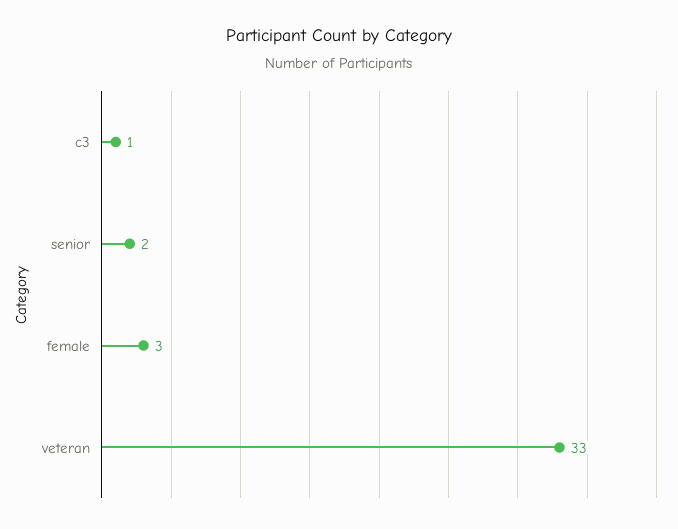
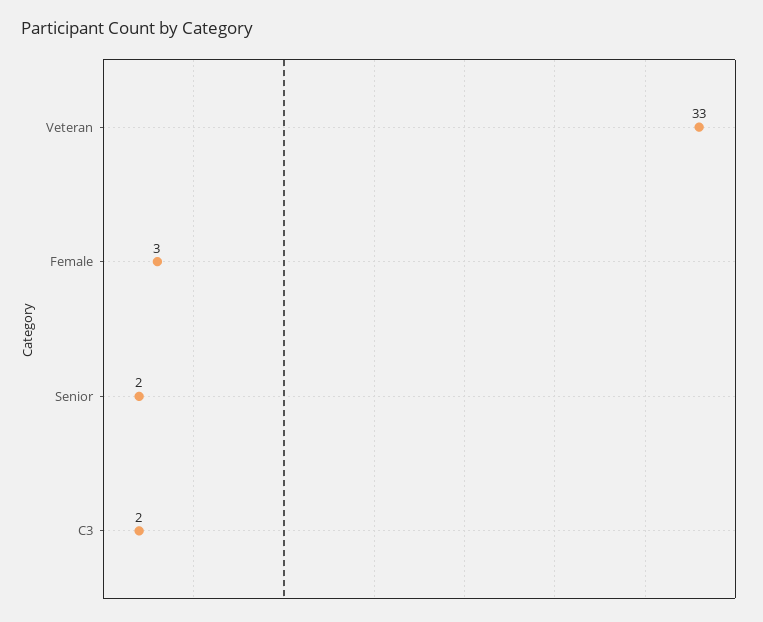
  {
-   "c3": 1,
+   "c3": 2,
    "senior": 2,
    "female": 3,
    "veteran": 33
  }

